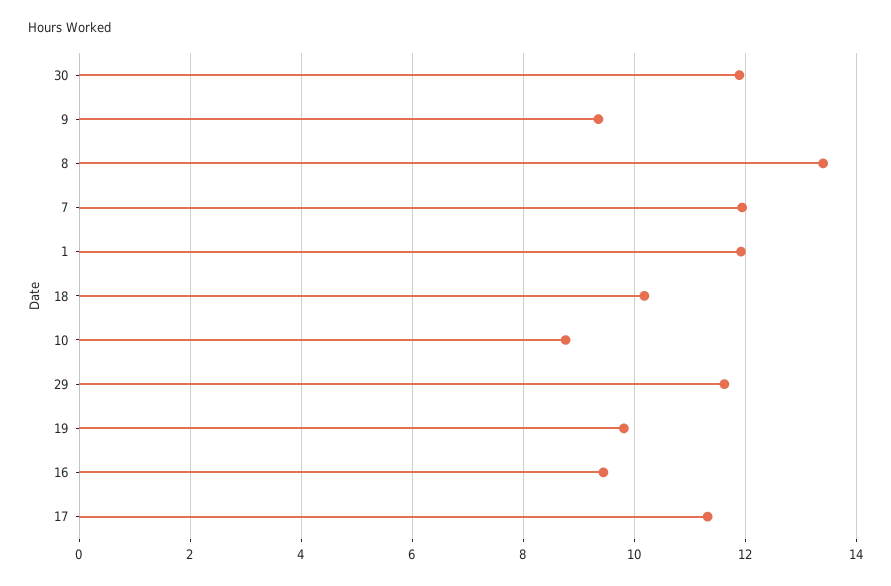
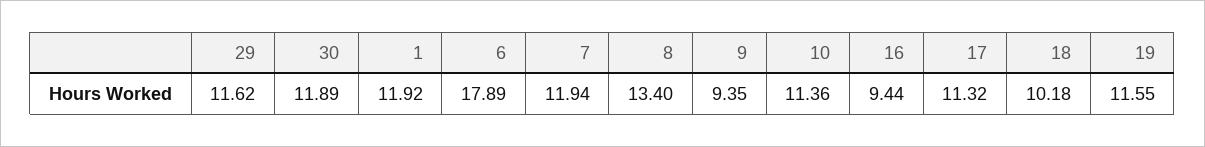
  {
    "30": 11.89,
    "9": 9.35,
    "8": 13.4,
    "7": 11.94,
    "1": 11.92,
    "18": 10.18,
-   "10": 8.8,
+   "10": 11.36,
    "29": 11.62,
-   "19": 9.8,
+   "19": 11.55,
    "16": 9.44,
-   "17": 11.32
+   "17": 11.32,
+   "6": 17.89
  }

